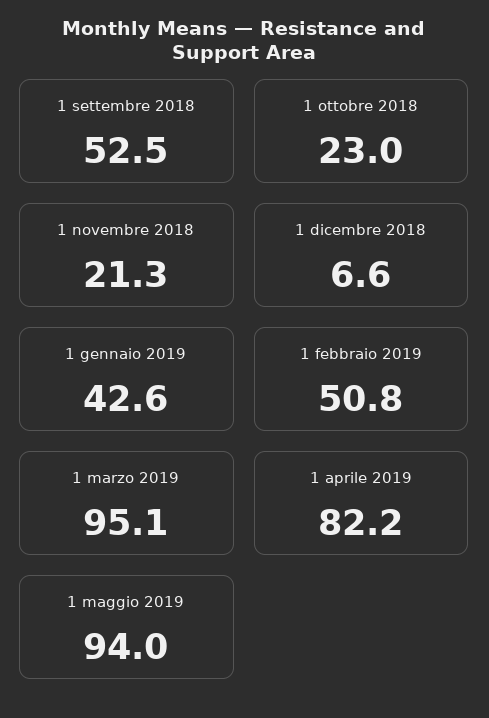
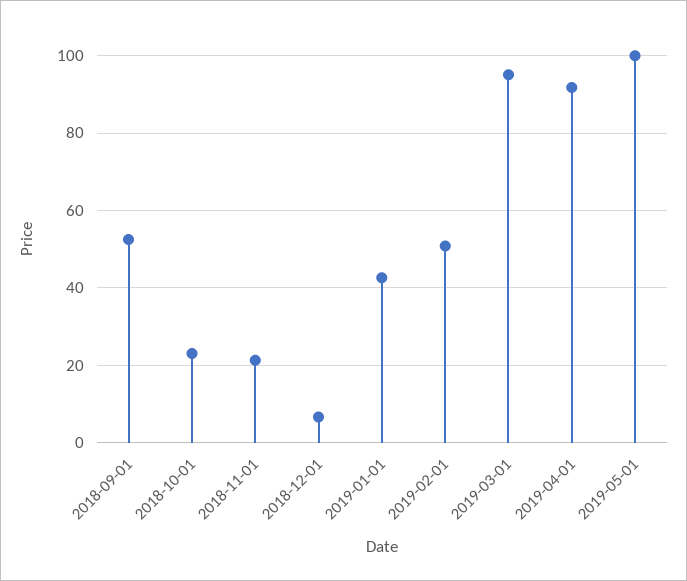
  {
    "1 settembre 2018": 52.5,
    "1 ottobre 2018": 23,
    "1 novembre 2018": 21.3,
    "1 dicembre 2018": 6.6,
    "1 gennaio 2019": 42.6,
    "1 febbraio 2019": 50.8,
    "1 marzo 2019": 95.1,
-   "1 aprile 2019": 82.2,
+   "1 aprile 2019": 92,
-   "1 maggio 2019": 94
+   "1 maggio 2019": 100
  }

